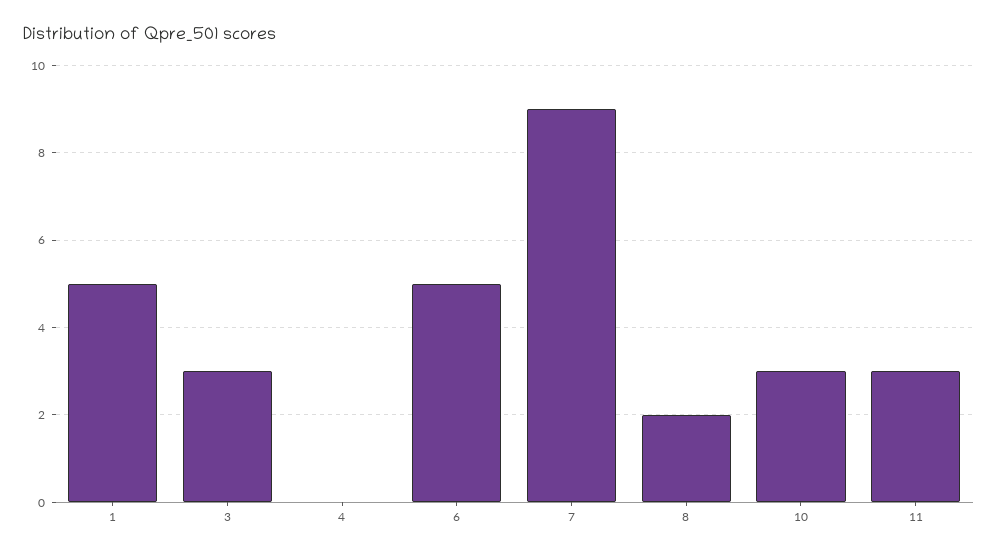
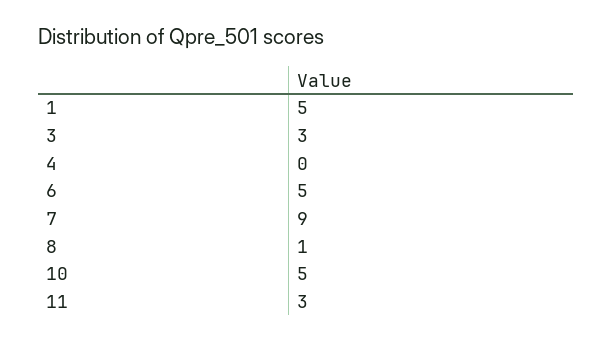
  {
    "1": 5,
    "3": 3,
    "4": 0,
    "6": 5,
    "7": 9,
-   "8": 2,
+   "8": 1,
-   "10": 3,
+   "10": 5,
    "11": 3
  }

